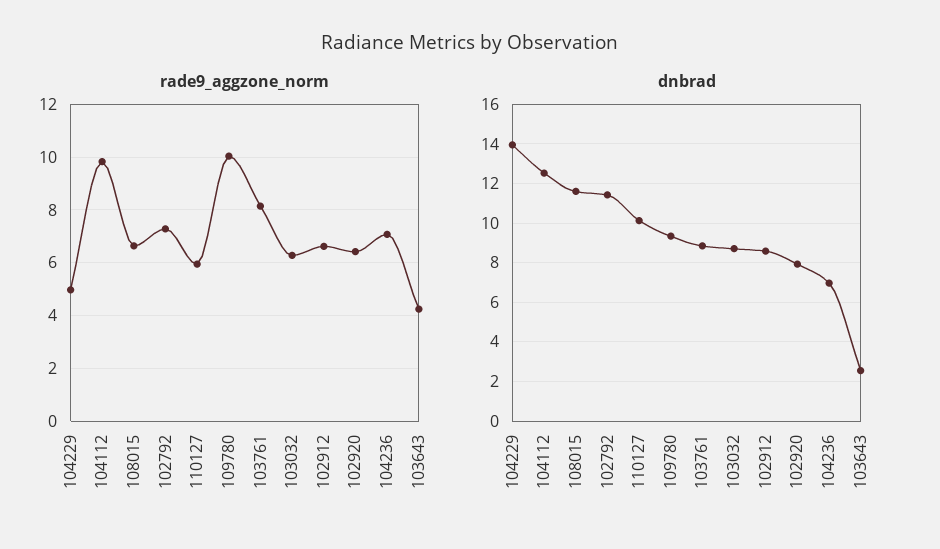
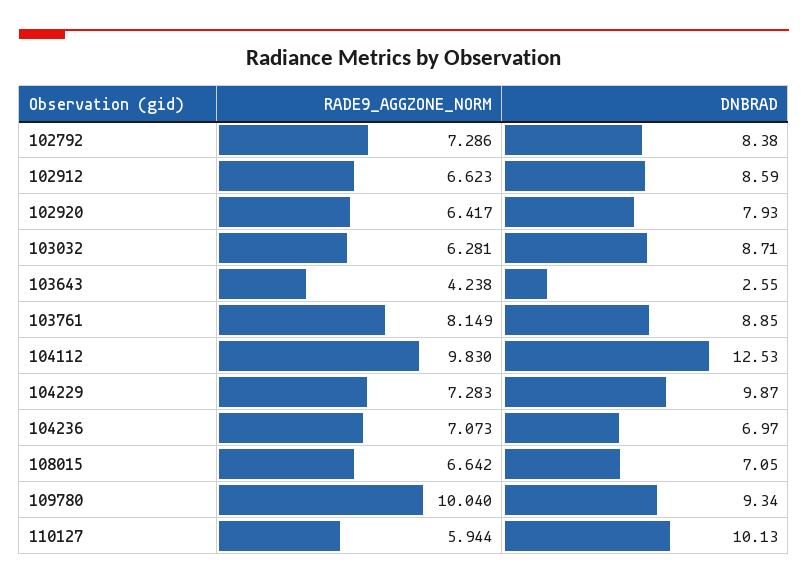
  {
    "rade9_aggzone_norm": {
-     "104229": 5,
+     "104229": 7.283,
      "104112": 9.83,
      "108015": 6.642,
      "102792": 7.286,
      "110127": 5.944,
      "109780": 10.04,
      "103761": 8.149,
      "103032": 6.281,
      "102912": 6.623,
      "102920": 6.417,
      "104236": 7.073,
      "103643": 4.238
    },
    "dnbrad": {
-     "104229": 14,
+     "104229": 9.87,
      "104112": 12.53,
-     "108015": 11.5,
+     "108015": 7.05,
-     "102792": 11.5,
+     "102792": 8.38,
      "110127": 10.13,
      "109780": 9.34,
      "103761": 8.85,
      "103032": 8.71,
      "102912": 8.59,
      "102920": 7.93,
      "104236": 6.97,
      "103643": 2.55
    }
  }

